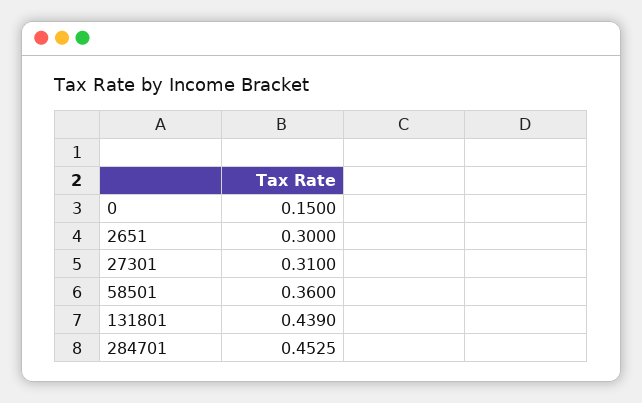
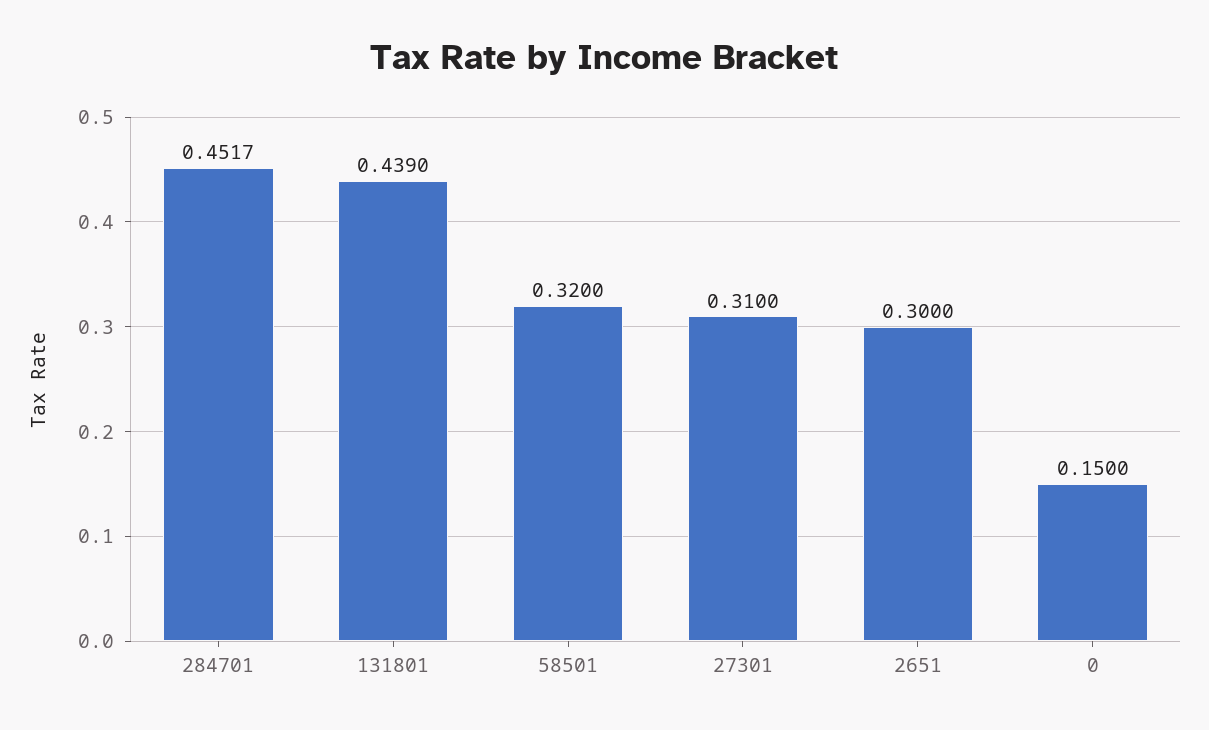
  {
    "0": 0.15,
    "2651": 0.3,
    "27301": 0.31,
-   "58501": 0.36,
+   "58501": 0.32,
    "131801": 0.439,
-   "284701": 0.4525
+   "284701": 0.4517
  }

